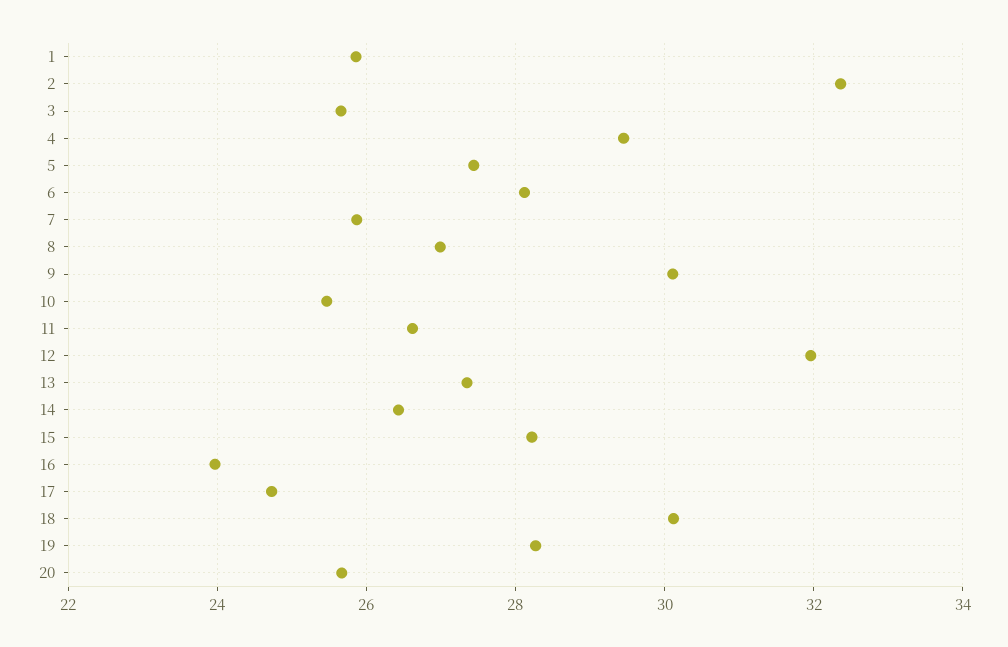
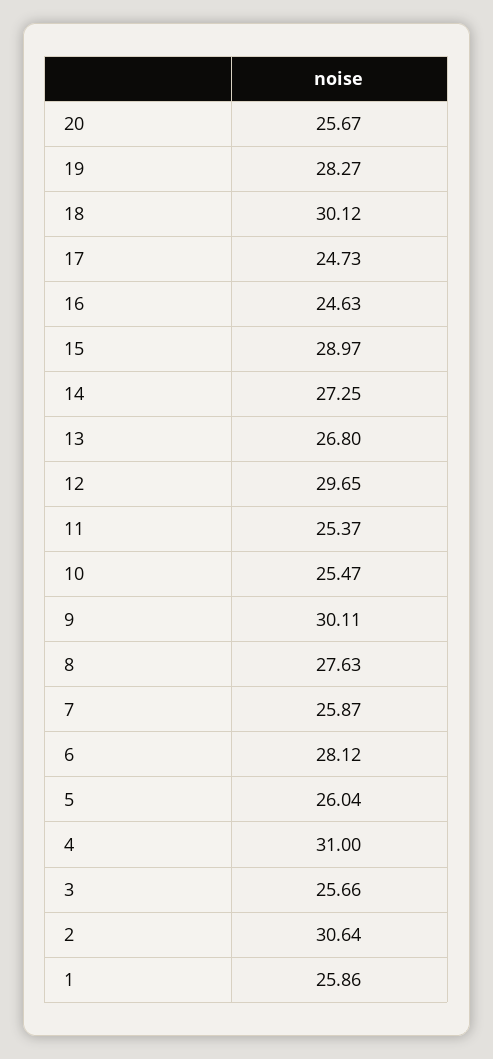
  {
    "1": 25.86,
-   "2": 32.4,
+   "2": 30.64,
    "3": 25.66,
-   "4": 29.4,
+   "4": 31,
-   "5": 27.4,
+   "5": 26.04,
    "6": 28.12,
    "7": 25.87,
-   "8": 27,
+   "8": 27.63,
    "9": 30.11,
    "10": 25.47,
-   "11": 26.6,
+   "11": 25.37,
-   "12": 32,
+   "12": 29.65,
-   "13": 27.4,
+   "13": 26.8,
-   "14": 26.4,
+   "14": 27.25,
-   "15": 28.2,
+   "15": 28.97,
-   "16": 24,
+   "16": 24.63,
    "17": 24.73,
    "18": 30.12,
    "19": 28.27,
    "20": 25.67
  }

